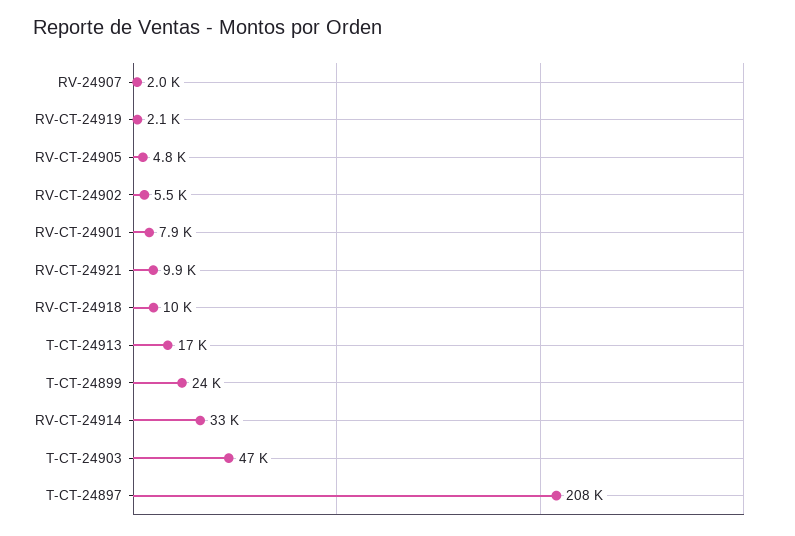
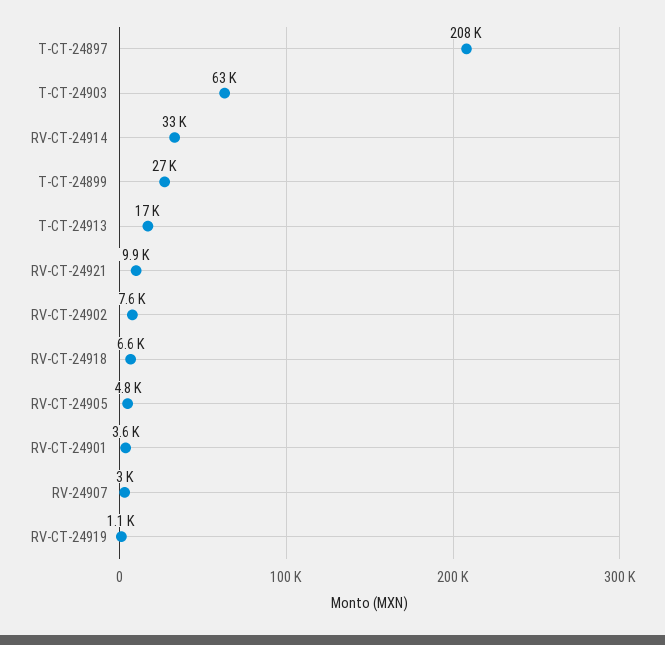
  {
-   "RV-24907": 2000,
+   "RV-24907": 3000,
-   "RV-CT-24919": 2100,
+   "RV-CT-24919": 1100,
    "RV-CT-24905": 4800,
-   "RV-CT-24902": 5500,
+   "RV-CT-24902": 7600,
-   "RV-CT-24901": 7900,
+   "RV-CT-24901": 3600,
    "RV-CT-24921": 9900,
-   "RV-CT-24918": 10000,
+   "RV-CT-24918": 6600,
    "T-CT-24913": 17000,
-   "T-CT-24899": 24000,
+   "T-CT-24899": 27000,
    "RV-CT-24914": 33000,
-   "T-CT-24903": 47000,
+   "T-CT-24903": 63000,
    "T-CT-24897": 208000
  }

